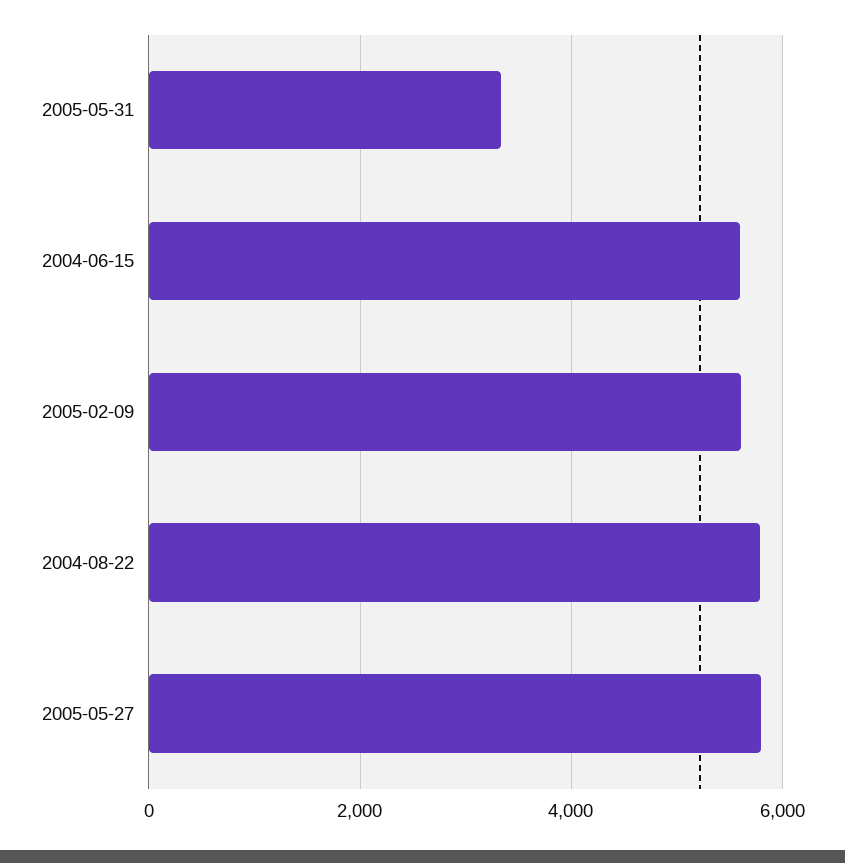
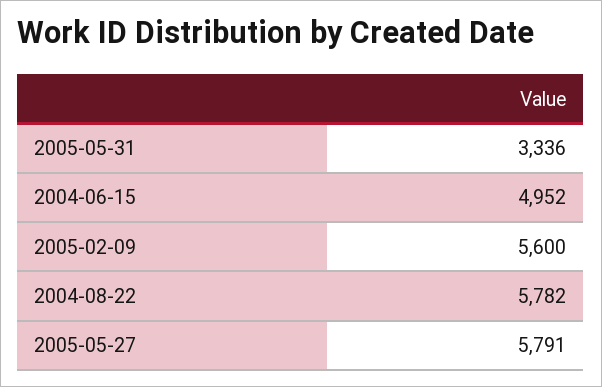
  {
    "2005-05-31": 3336,
-   "2004-06-15": 5600,
+   "2004-06-15": 4952,
    "2005-02-09": 5600,
    "2004-08-22": 5782,
    "2005-05-27": 5791
  }

